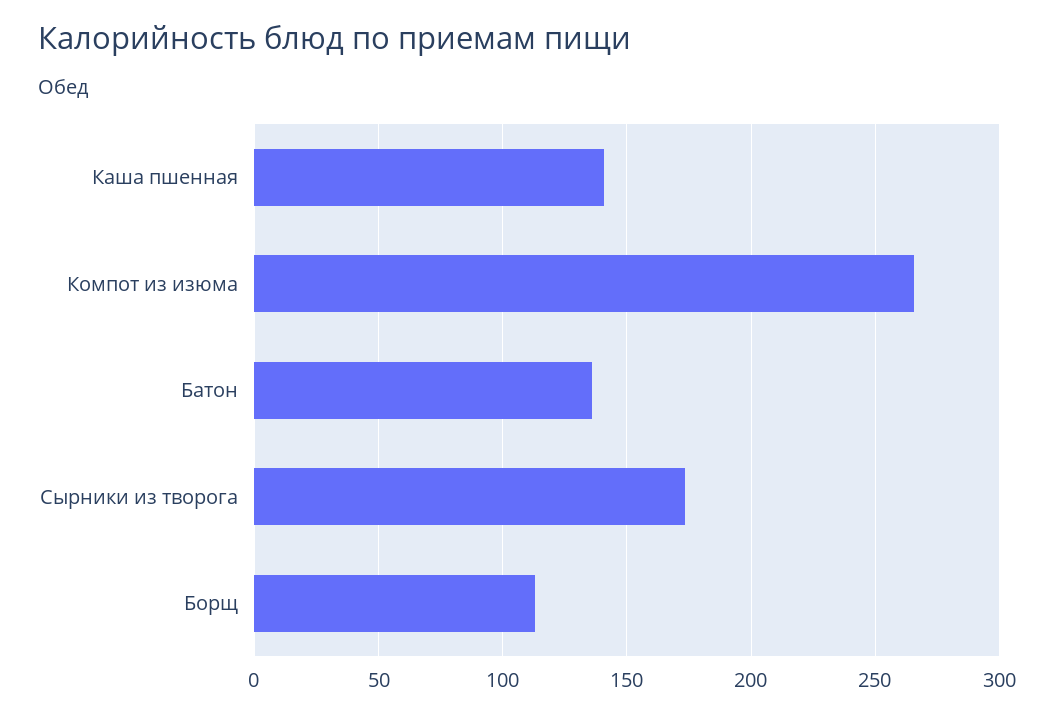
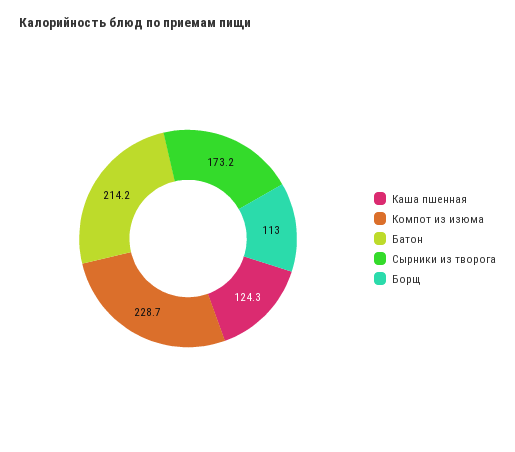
  {
-   "Каша пшенная": 140,
+   "Каша пшенная": 124.3,
-   "Компот из изюма": 265,
+   "Компот из изюма": 228.7,
-   "Батон": 135,
+   "Батон": 214.2,
    "Сырники из творога": 173.2,
    "Борщ": 113
  }

